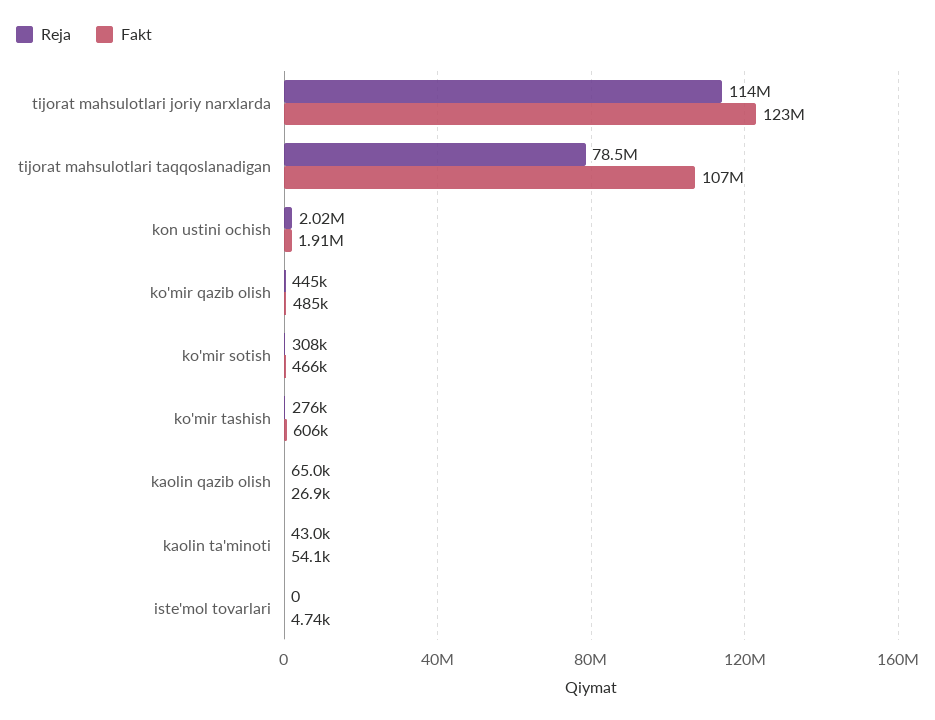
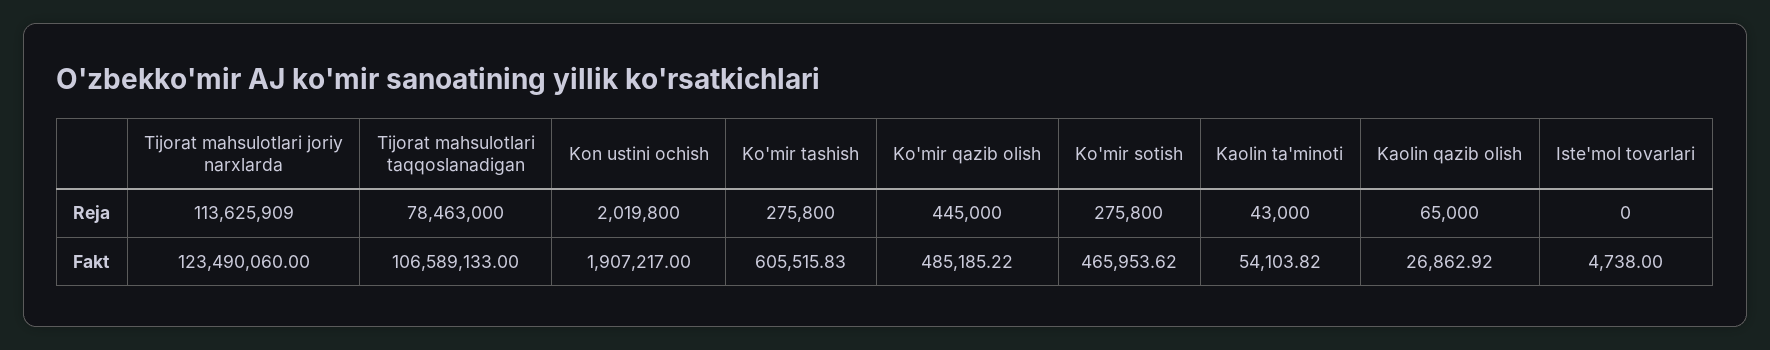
  {
    "Reja": {
      "tijorat mahsulotlari joriy narxlarda": 113625909,
      "tijorat mahsulotlari taqqoslanadigan": 78463000,
      "kon ustini ochish": 2019800,
      "ko'mir qazib olish": 445000,
-     "ko'mir sotish": 308000,
+     "ko'mir sotish": 275800,
      "ko'mir tashish": 275800,
      "kaolin qazib olish": 65000,
      "kaolin ta'minoti": 43000,
      "iste'mol tovarlari": 0
    },
    "Fakt": {
      "tijorat mahsulotlari joriy narxlarda": 123490060,
      "tijorat mahsulotlari taqqoslanadigan": 106589133,
      "kon ustini ochish": 1907217,
      "ko'mir qazib olish": 485185.22,
      "ko'mir sotish": 465953.62,
      "ko'mir tashish": 605515.83,
      "kaolin qazib olish": 26862.92,
      "kaolin ta'minoti": 54103.82,
      "iste'mol tovarlari": 4738
    }
  }

